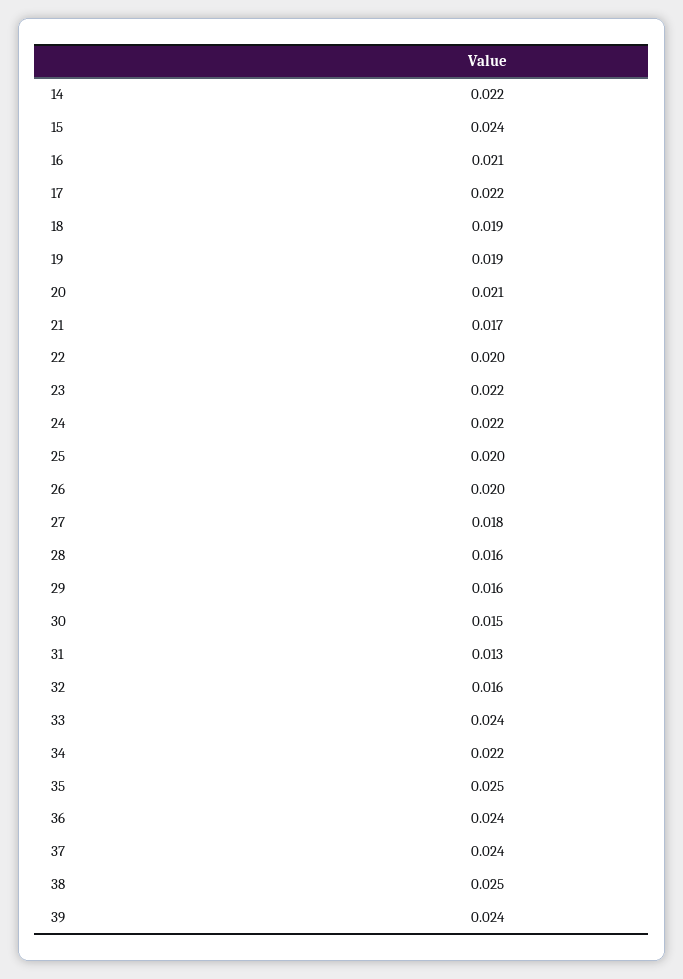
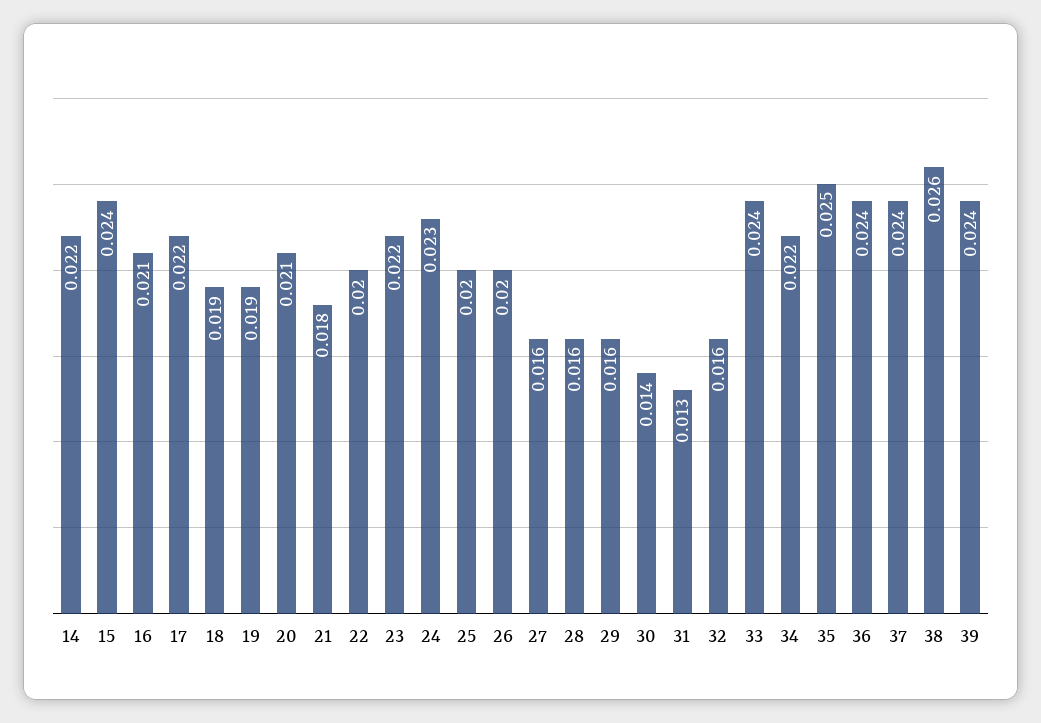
  {
    "14": 0.022,
    "15": 0.024,
    "16": 0.021,
    "17": 0.022,
    "18": 0.019,
    "19": 0.019,
    "20": 0.021,
-   "21": 0.017,
+   "21": 0.018,
    "22": 0.02,
    "23": 0.022,
-   "24": 0.022,
+   "24": 0.023,
    "25": 0.02,
    "26": 0.02,
-   "27": 0.018,
+   "27": 0.016,
    "28": 0.016,
    "29": 0.016,
-   "30": 0.015,
+   "30": 0.014,
    "31": 0.013,
    "32": 0.016,
    "33": 0.024,
    "34": 0.022,
    "35": 0.025,
    "36": 0.024,
    "37": 0.024,
-   "38": 0.025,
+   "38": 0.026,
    "39": 0.024
  }

